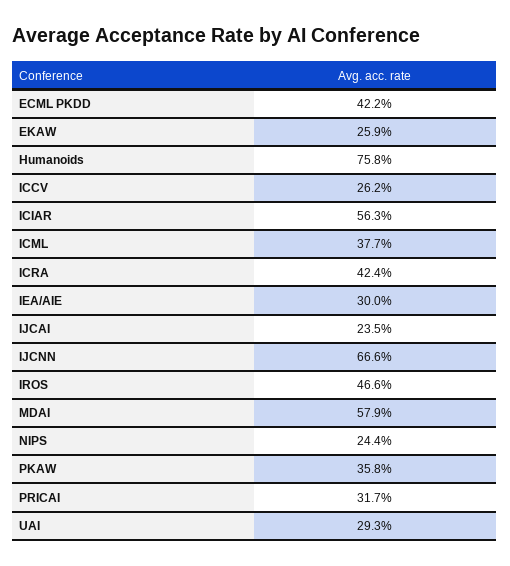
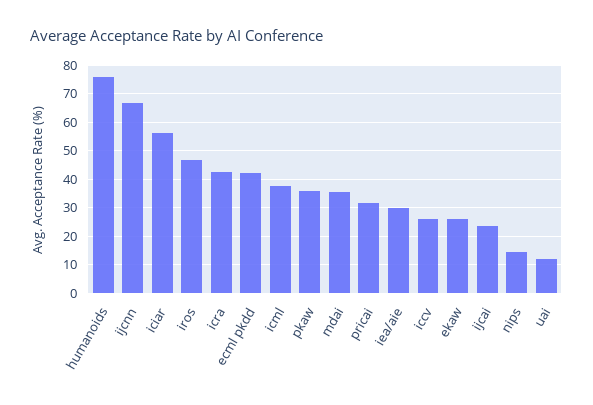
  {
    "ECML PKDD": 42.2,
    "EKAW": 25.9,
    "Humanoids": 75.8,
    "ICCV": 26.2,
    "ICIAR": 56.3,
    "ICML": 37.7,
    "ICRA": 42.4,
    "IEA/AIE": 30,
    "IJCAI": 23.5,
    "IJCNN": 66.6,
    "IROS": 46.6,
-   "MDAI": 57.9,
+   "MDAI": 35,
-   "NIPS": 24.4,
+   "NIPS": 15,
    "PKAW": 35.8,
    "PRICAI": 31.7,
-   "UAI": 29.3
+   "UAI": 12.5
  }

